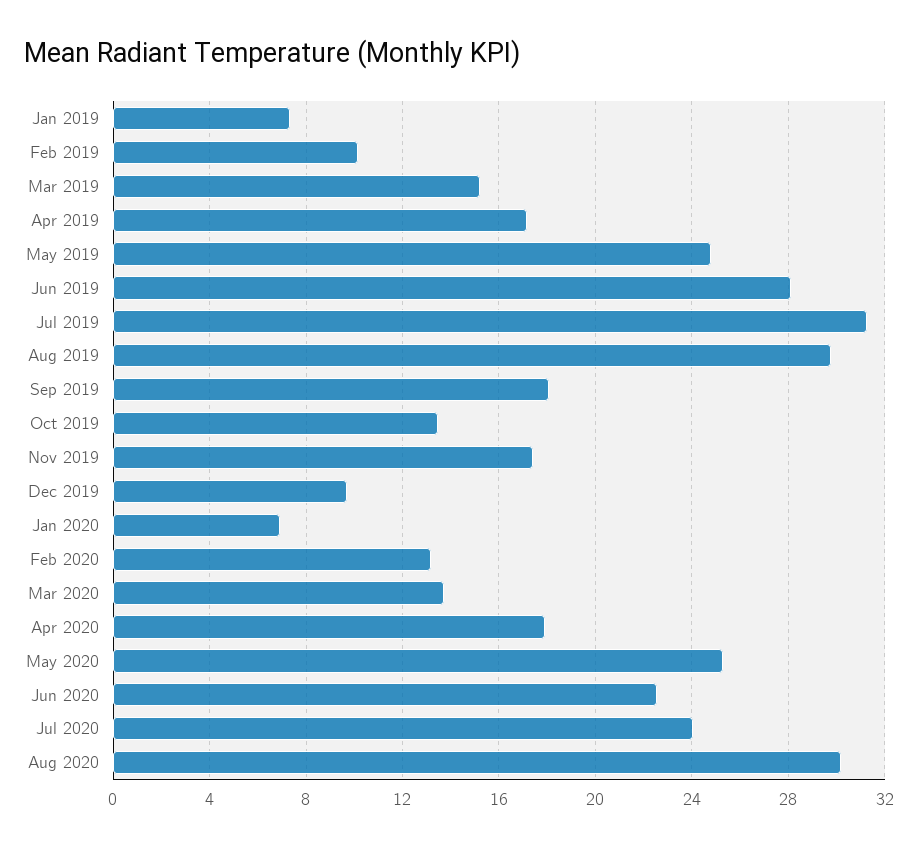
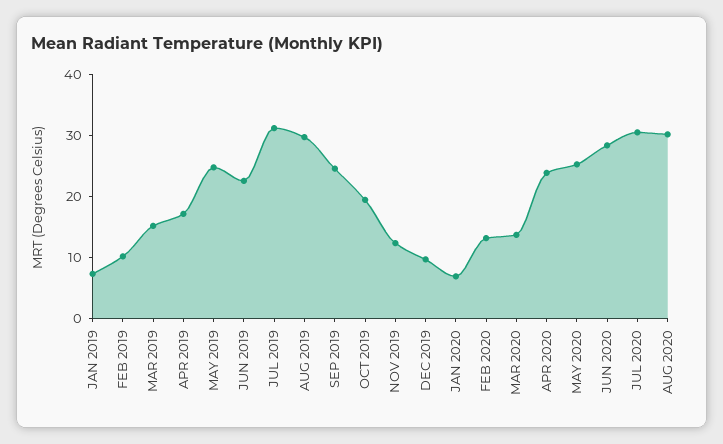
  {
    "Jan 2019": 7.5,
    "Feb 2019": 10,
    "Mar 2019": 15,
    "Apr 2019": 17,
    "May 2019": 25,
-   "Jun 2019": 28,
+   "Jun 2019": 22,
    "Jul 2019": 31.5,
    "Aug 2019": 30,
-   "Sep 2019": 18,
+   "Sep 2019": 24,
-   "Oct 2019": 13.5,
+   "Oct 2019": 20,
-   "Nov 2019": 17.5,
+   "Nov 2019": 12,
    "Dec 2019": 9.5,
    "Jan 2020": 7,
    "Feb 2020": 13,
    "Mar 2020": 13.5,
-   "Apr 2020": 18,
+   "Apr 2020": 24,
    "May 2020": 25.5,
-   "Jun 2020": 22.5,
+   "Jun 2020": 28,
-   "Jul 2020": 24,
+   "Jul 2020": 30,
    "Aug 2020": 30
  }

